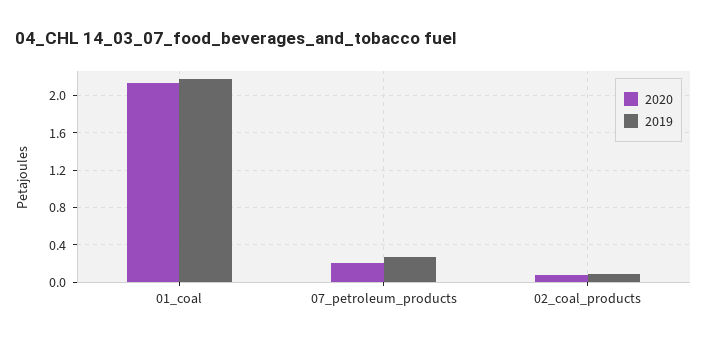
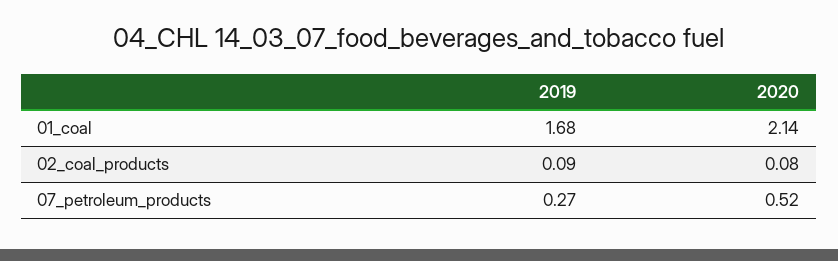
  {
    "2020": {
      "01_coal": 2.14,
-     "07_petroleum_products": 0.2,
+     "07_petroleum_products": 0.52,
      "02_coal_products": 0.08
    },
    "2019": {
-     "01_coal": 2.2,
+     "01_coal": 1.68,
      "07_petroleum_products": 0.27,
      "02_coal_products": 0.09
    }
  }

